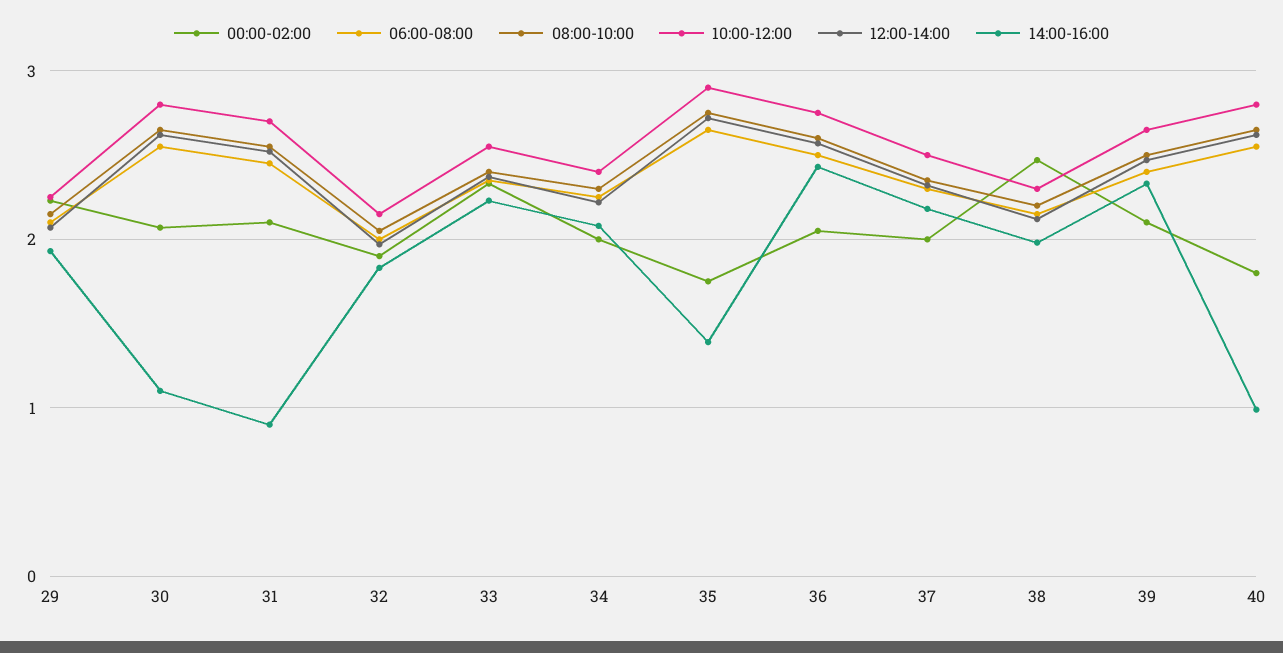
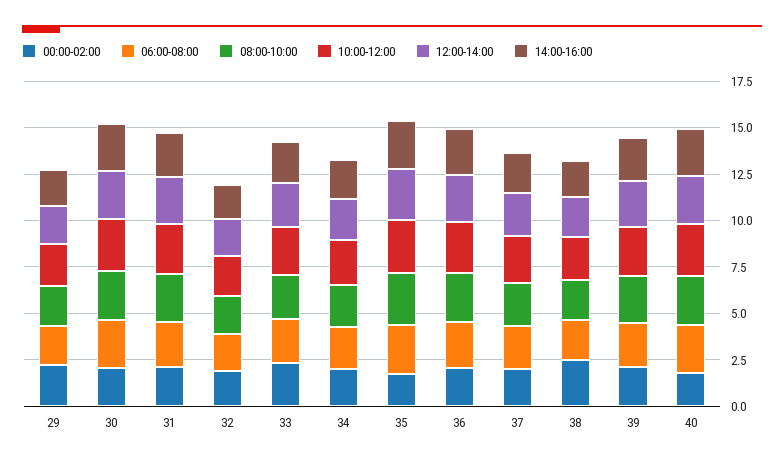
  {
    "00:00-02:00": {
      "29": 2.2,
      "30": 2.1,
      "31": 2.1,
      "32": 1.9,
      "33": 2.3,
      "34": 2,
      "35": 1.8,
      "36": 2.1,
      "37": 2,
      "38": 2.5,
      "39": 2.1,
      "40": 1.8
    },
    "06:00-08:00": {
      "29": 2.1,
      "30": 2.6,
      "31": 2.5,
      "32": 2,
      "33": 2.4,
      "34": 2.3,
      "35": 2.7,
      "36": 2.5,
      "37": 2.3,
      "38": 2.2,
      "39": 2.4,
      "40": 2.6
    },
    "08:00-10:00": {
      "29": 2.2,
      "30": 2.7,
      "31": 2.6,
      "32": 2.1,
      "33": 2.4,
      "34": 2.3,
      "35": 2.8,
      "36": 2.6,
      "37": 2.4,
      "38": 2.2,
      "39": 2.5,
      "40": 2.7
    },
    "10:00-12:00": {
      "29": 2.3,
      "30": 2.8,
      "31": 2.7,
      "32": 2.2,
      "33": 2.6,
      "34": 2.4,
      "35": 2.9,
      "36": 2.8,
      "37": 2.5,
      "38": 2.3,
      "39": 2.7,
      "40": 2.8
    },
    "12:00-14:00": {
      "29": 2.1,
      "30": 2.6,
      "31": 2.5,
      "32": 2,
      "33": 2.4,
      "34": 2.2,
      "35": 2.7,
      "36": 2.6,
      "37": 2.3,
      "38": 2.1,
      "39": 2.5,
      "40": 2.6
    },
    "14:00-16:00": {
      "29": 1.9,
-     "30": 1.1,
+     "30": 2.5,
-     "31": 0.9,
+     "31": 2.5,
      "32": 1.8,
      "33": 2.2,
      "34": 2.1,
-     "35": 1.4,
+     "35": 2.5,
      "36": 2.4,
      "37": 2.2,
      "38": 2,
      "39": 2.3,
-     "40": 1
+     "40": 2.5
    }
  }

